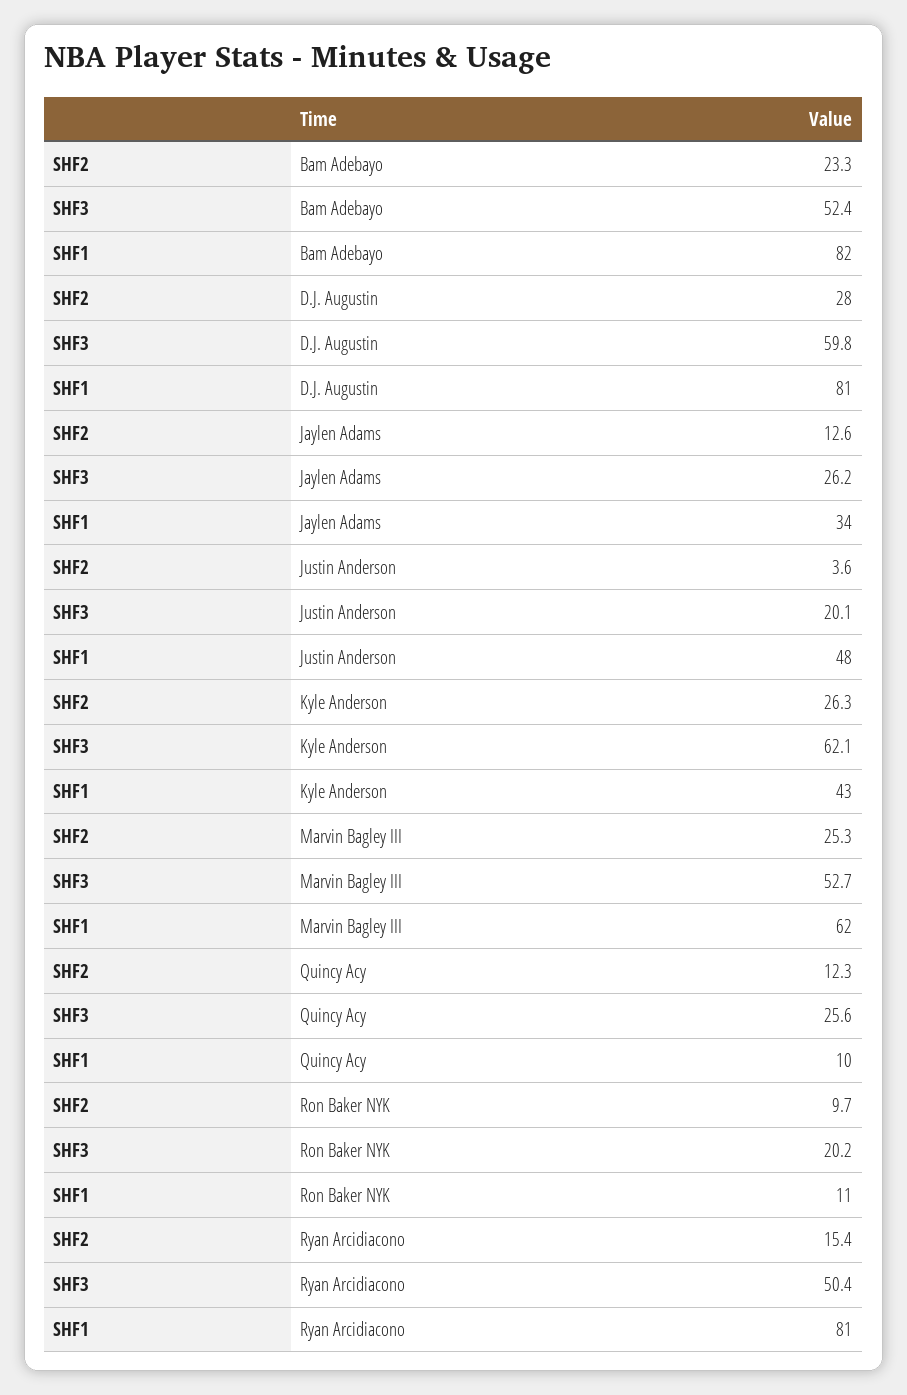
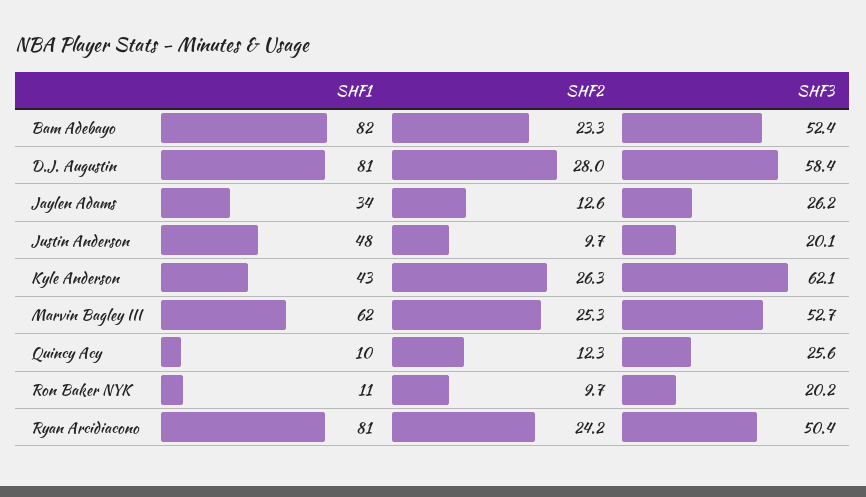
  {
    "SHF2": {
      "Bam Adebayo": 23.3,
      "D.J. Augustin": 28,
      "Jaylen Adams": 12.6,
-     "Justin Anderson": 3.6,
+     "Justin Anderson": 9.7,
      "Kyle Anderson": 26.3,
      "Marvin Bagley III": 25.3,
      "Quincy Acy": 12.3,
      "Ron Baker NYK": 9.7,
-     "Ryan Arcidiacono": 15.4
+     "Ryan Arcidiacono": 24.2
    },
    "SHF3": {
      "Bam Adebayo": 52.4,
-     "D.J. Augustin": 59.8,
+     "D.J. Augustin": 58.4,
      "Jaylen Adams": 26.2,
      "Justin Anderson": 20.1,
      "Kyle Anderson": 62.1,
      "Marvin Bagley III": 52.7,
      "Quincy Acy": 25.6,
      "Ron Baker NYK": 20.2,
      "Ryan Arcidiacono": 50.4
    },
    "SHF1": {
      "Bam Adebayo": 82,
      "D.J. Augustin": 81,
      "Jaylen Adams": 34,
      "Justin Anderson": 48,
      "Kyle Anderson": 43,
      "Marvin Bagley III": 62,
      "Quincy Acy": 10,
      "Ron Baker NYK": 11,
      "Ryan Arcidiacono": 81
    }
  }

